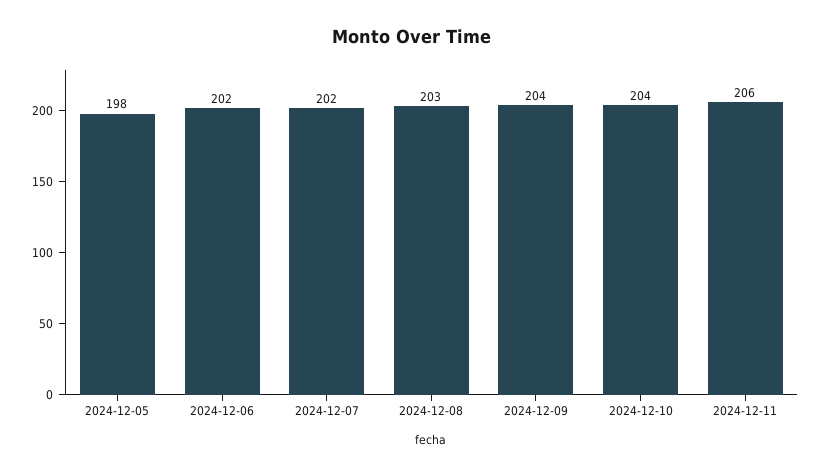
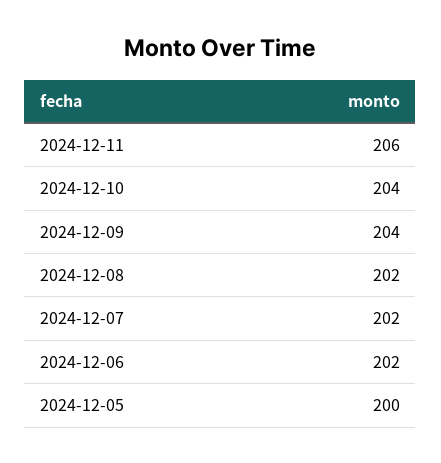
  {
-   "2024-12-05": 198,
+   "2024-12-05": 200,
    "2024-12-06": 202,
    "2024-12-07": 202,
-   "2024-12-08": 203,
+   "2024-12-08": 202,
    "2024-12-09": 204,
    "2024-12-10": 204,
    "2024-12-11": 206
  }

